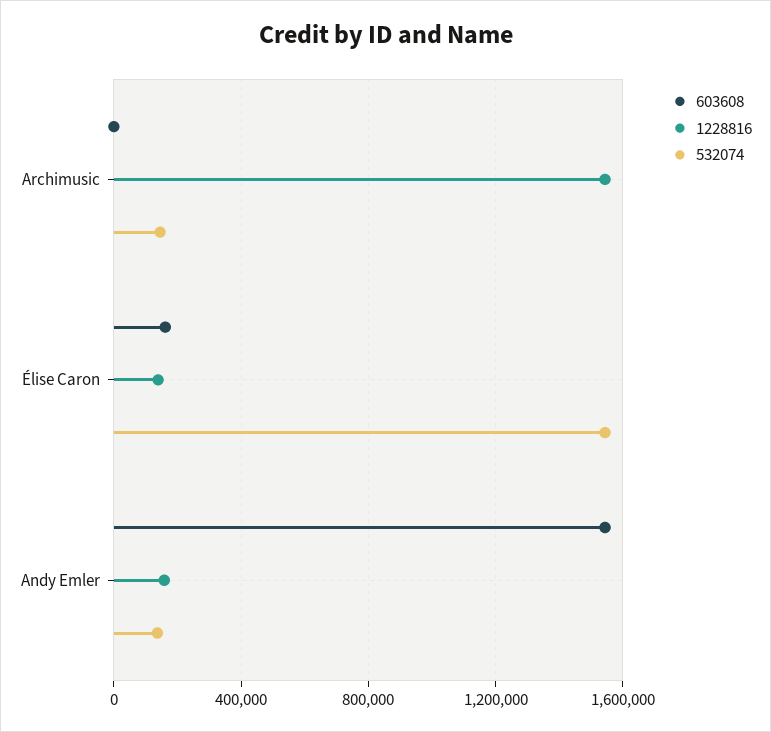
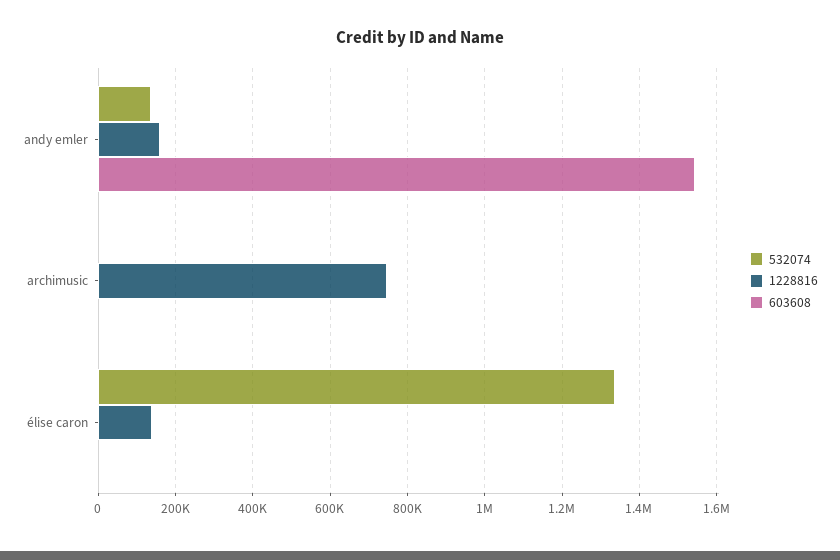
  {
    "603608": {
      "Archimusic": 0,
-     "Élise Caron": 150000,
+     "Élise Caron": 0,
      "Andy Emler": 1540000
    },
    "1228816": {
-     "Archimusic": 1550000,
+     "Archimusic": 740000,
      "Élise Caron": 140000,
      "Andy Emler": 160000
    },
    "532074": {
-     "Archimusic": 150000,
+     "Archimusic": 0,
-     "Élise Caron": 1550000,
+     "Élise Caron": 1340000,
      "Andy Emler": 140000
    }
  }

